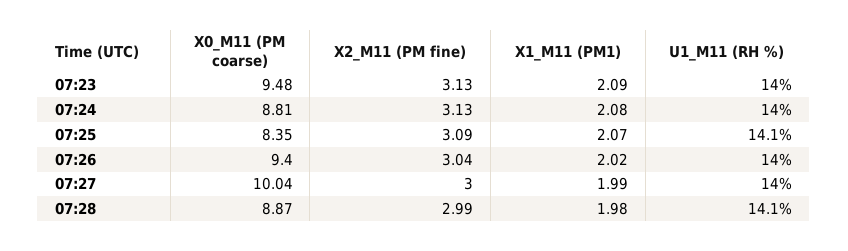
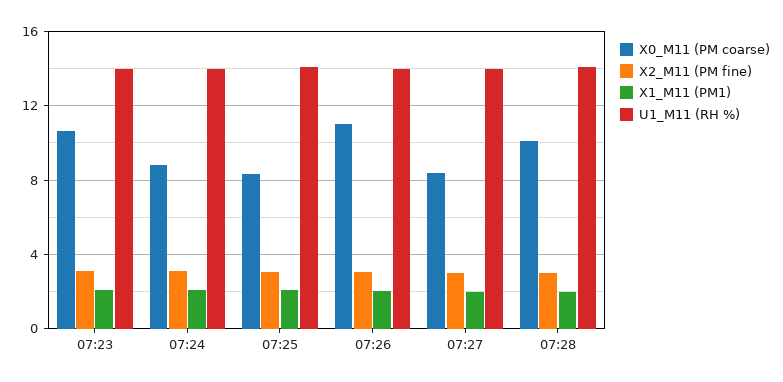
  {
    "X0_M11 (PM coarse)": {
-     "07:23": 9.48,
+     "07:23": 10.5,
      "07:24": 8.81,
      "07:25": 8.35,
-     "07:26": 9.4,
+     "07:26": 11,
-     "07:27": 10.04,
+     "07:27": 8.5,
-     "07:28": 8.87
+     "07:28": 10
    },
    "X2_M11 (PM fine)": {
      "07:23": 3.13,
      "07:24": 3.13,
      "07:25": 3.09,
      "07:26": 3.04,
      "07:27": 3,
      "07:28": 2.99
    },
    "X1_M11 (PM1)": {
      "07:23": 2.09,
      "07:24": 2.08,
      "07:25": 2.07,
      "07:26": 2.02,
      "07:27": 1.99,
      "07:28": 1.98
    },
    "U1_M11 (RH %)": {
      "07:23": 14,
      "07:24": 14,
      "07:25": 14.1,
      "07:26": 14,
      "07:27": 14,
      "07:28": 14.1
    }
  }

